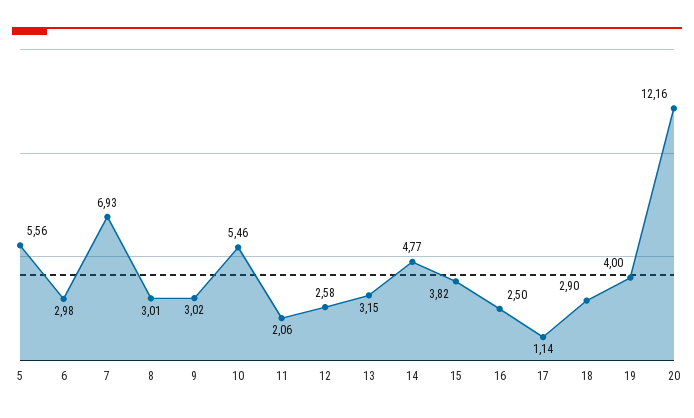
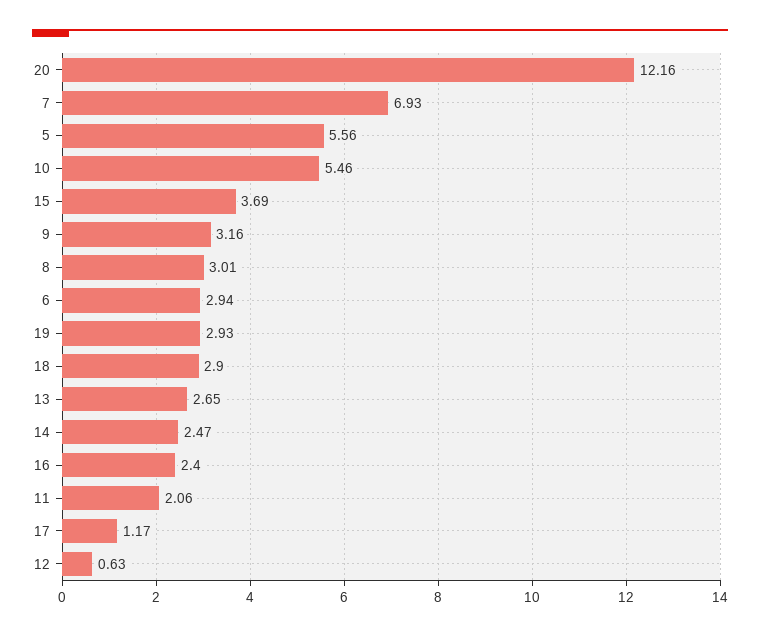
  {
    "5": 5.56,
-   "6": 2.98,
+   "6": 2.94,
    "7": 6.93,
    "8": 3.01,
-   "9": 3.02,
+   "9": 3.16,
    "10": 5.46,
    "11": 2.06,
-   "12": 2.58,
+   "12": 0.63,
-   "13": 3.15,
+   "13": 2.65,
-   "14": 4.77,
+   "14": 2.47,
-   "15": 3.82,
+   "15": 3.69,
-   "16": 2.5,
+   "16": 2.4,
-   "17": 1.14,
+   "17": 1.17,
    "18": 2.9,
-   "19": 4,
+   "19": 2.93,
    "20": 12.16
  }

